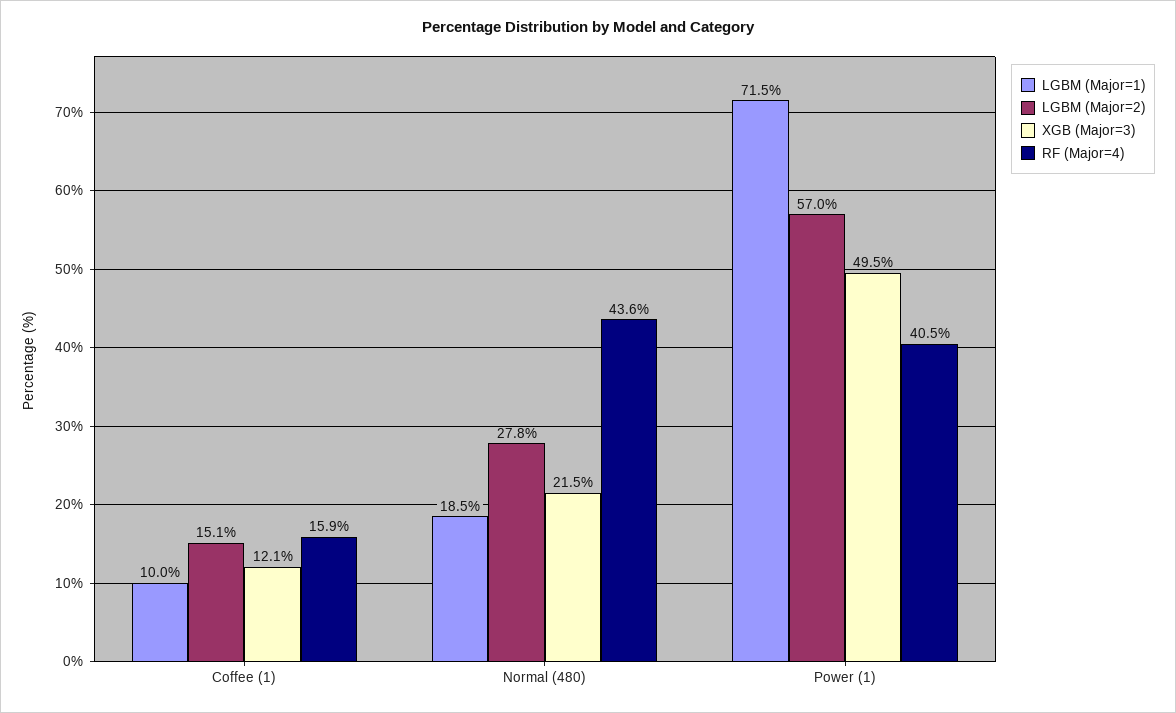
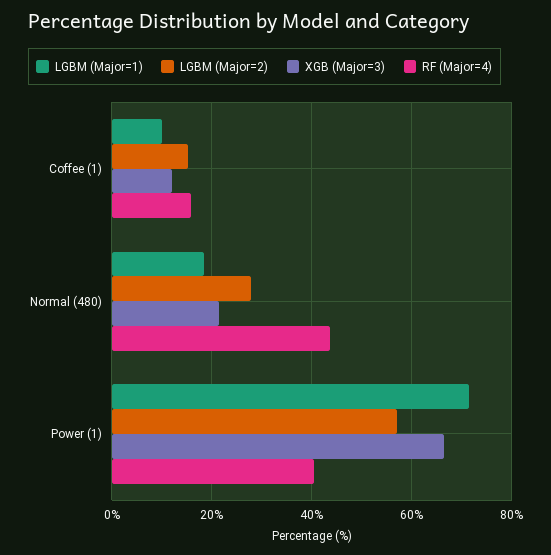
  {
    "LGBM (Major=1)": {
      "Coffee (1)": 10,
      "Normal (480)": 18.5,
      "Power (1)": 71.5
    },
    "LGBM (Major=2)": {
      "Coffee (1)": 15.1,
      "Normal (480)": 27.8,
      "Power (1)": 57
    },
    "XGB (Major=3)": {
      "Coffee (1)": 12.1,
      "Normal (480)": 21.5,
-     "Power (1)": 49.5
+     "Power (1)": 66
    },
    "RF (Major=4)": {
      "Coffee (1)": 15.9,
      "Normal (480)": 43.6,
      "Power (1)": 40.5
    }
  }

